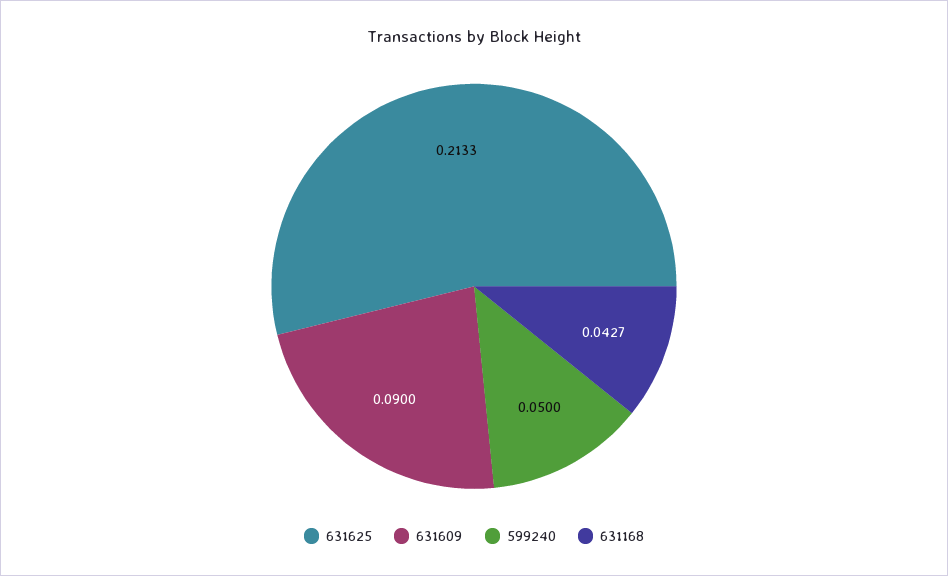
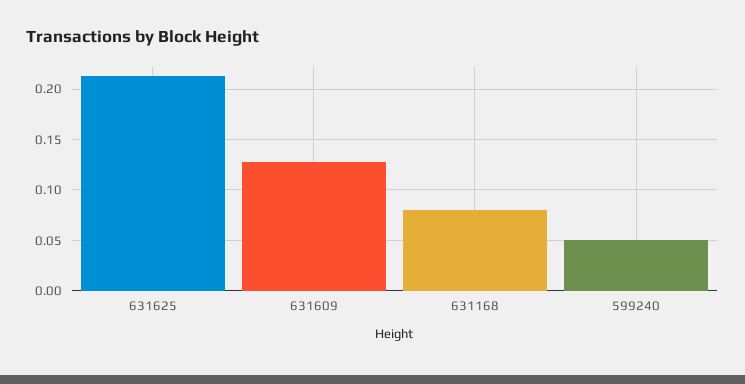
  {
    "631625": 0.2133,
-   "631609": 0.09,
+   "631609": 0.13,
    "599240": 0.05,
-   "631168": 0.0427
+   "631168": 0.08
  }

